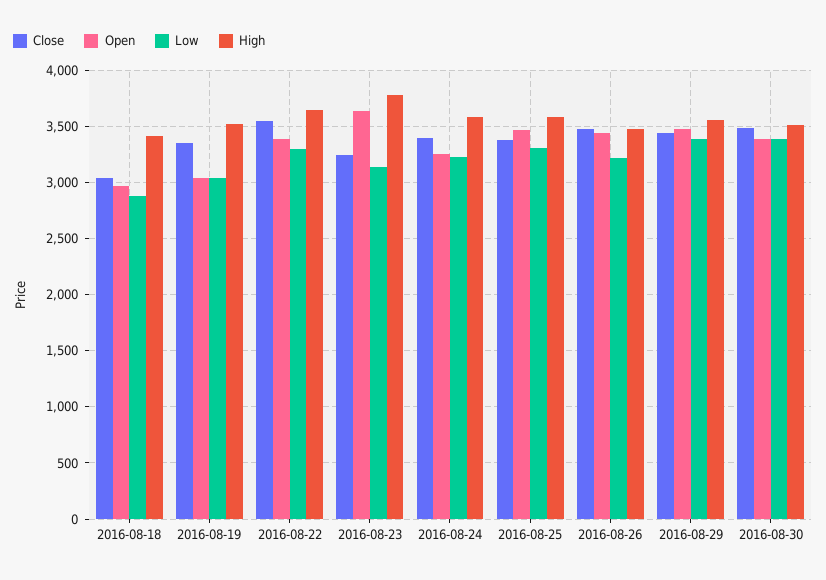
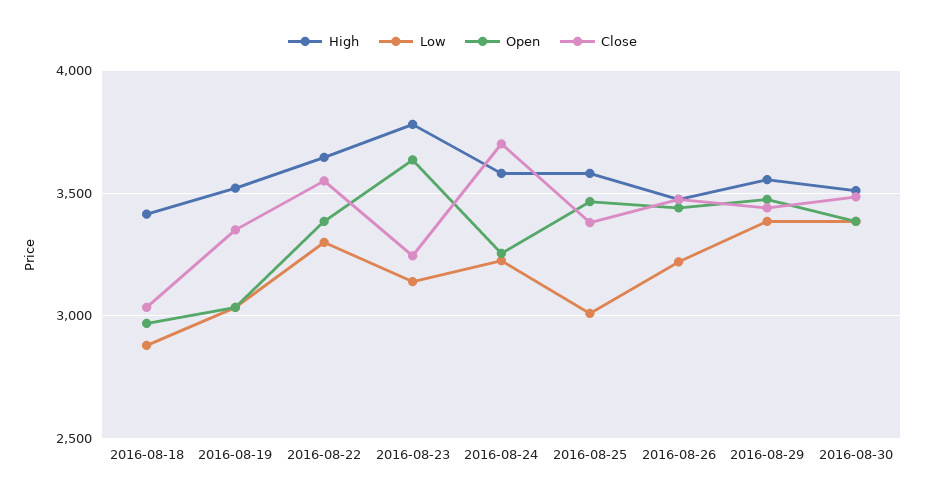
  {
    "Close": {
      "2016-08-18": 3050,
      "2016-08-19": 3350,
      "2016-08-22": 3550,
      "2016-08-23": 3250,
-     "2016-08-24": 3400,
+     "2016-08-24": 3700,
      "2016-08-25": 3400,
      "2016-08-26": 3500,
      "2016-08-29": 3450,
      "2016-08-30": 3500
    },
    "Open": {
      "2016-08-18": 2950,
      "2016-08-19": 3050,
      "2016-08-22": 3400,
      "2016-08-23": 3650,
      "2016-08-24": 3250,
      "2016-08-25": 3450,
      "2016-08-26": 3450,
      "2016-08-29": 3500,
      "2016-08-30": 3400
    },
    "Low": {
      "2016-08-18": 2900,
      "2016-08-19": 3050,
      "2016-08-22": 3300,
      "2016-08-23": 3150,
      "2016-08-24": 3250,
-     "2016-08-25": 3300,
+     "2016-08-25": 3000,
      "2016-08-26": 3200,
      "2016-08-29": 3400,
      "2016-08-30": 3400
    },
    "High": {
      "2016-08-18": 3400,
      "2016-08-19": 3500,
      "2016-08-22": 3650,
      "2016-08-23": 3800,
      "2016-08-24": 3600,
      "2016-08-25": 3600,
      "2016-08-26": 3500,
      "2016-08-29": 3550,
      "2016-08-30": 3500
    }
  }

